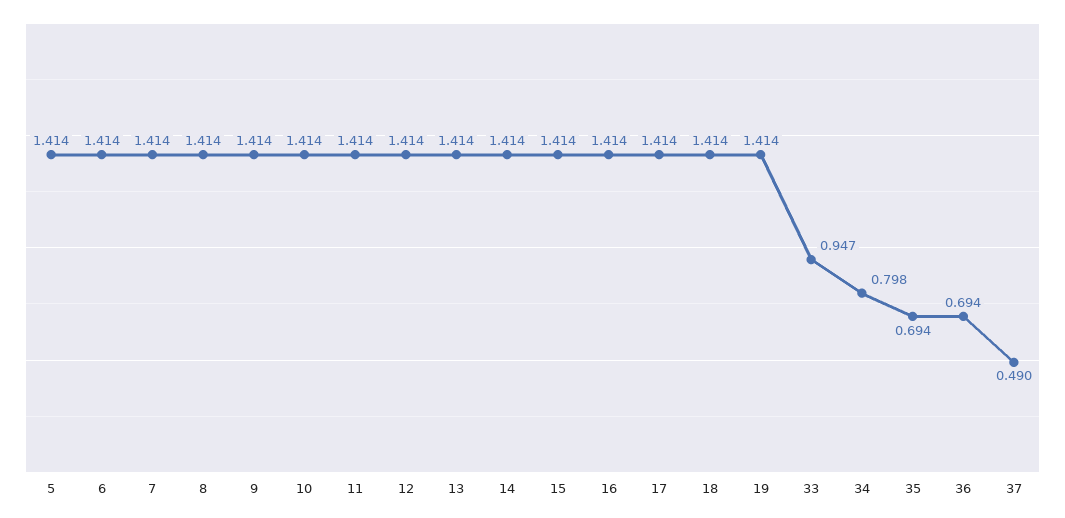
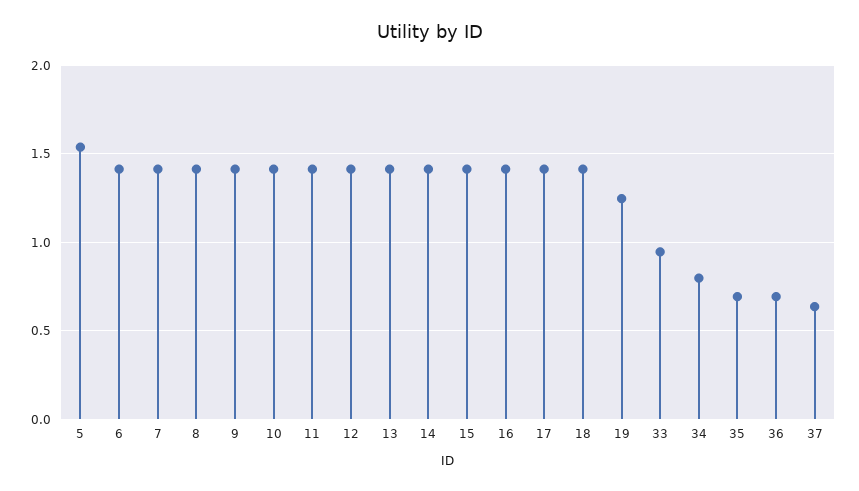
  {
-   "5": 1.414,
+   "5": 1.55,
    "6": 1.414,
    "7": 1.414,
    "8": 1.414,
    "9": 1.414,
    "10": 1.414,
    "11": 1.414,
    "12": 1.414,
    "13": 1.414,
    "14": 1.414,
    "15": 1.414,
    "16": 1.414,
    "17": 1.414,
    "18": 1.414,
-   "19": 1.414,
+   "19": 1.25,
    "33": 0.947,
    "34": 0.798,
    "35": 0.694,
    "36": 0.694,
-   "37": 0.49
+   "37": 0.65
  }

